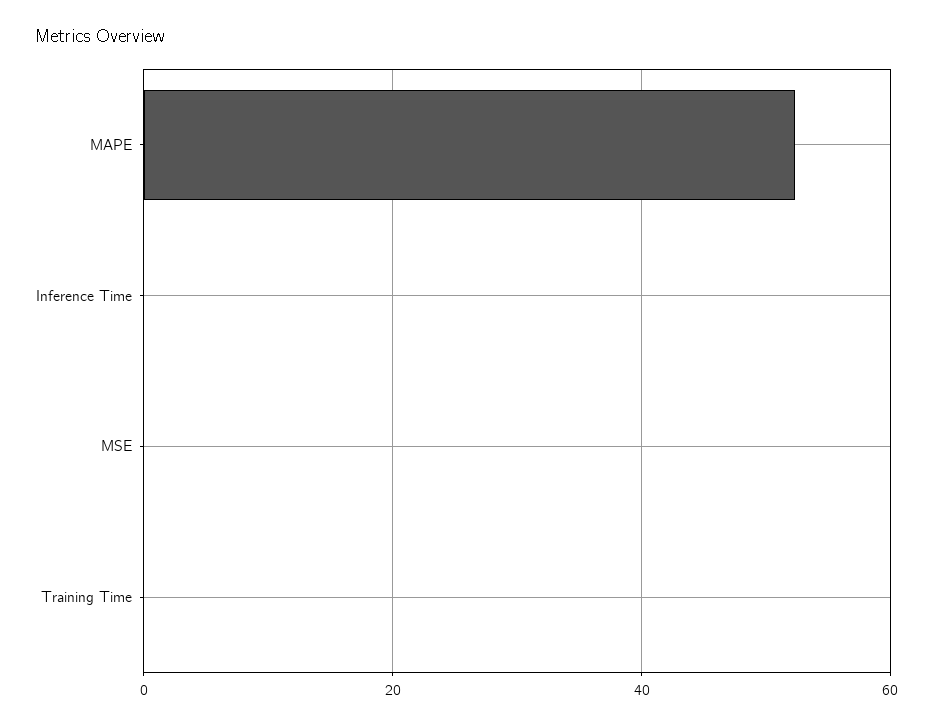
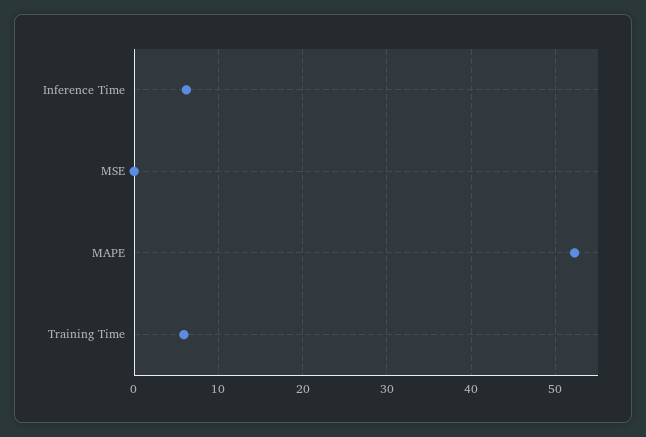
  {
    "MAPE": 52,
-   "Inference Time": 0,
+   "Inference Time": 6,
    "MSE": 0,
-   "Training Time": 0
+   "Training Time": 6
  }

